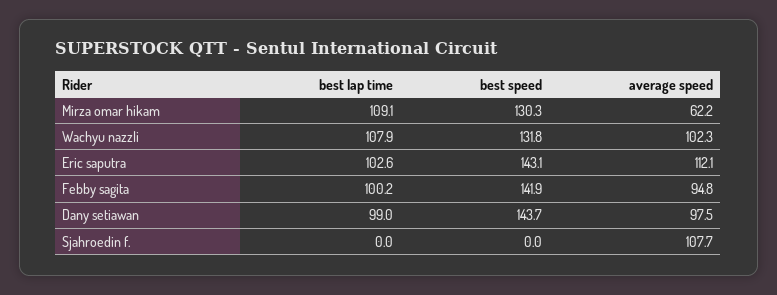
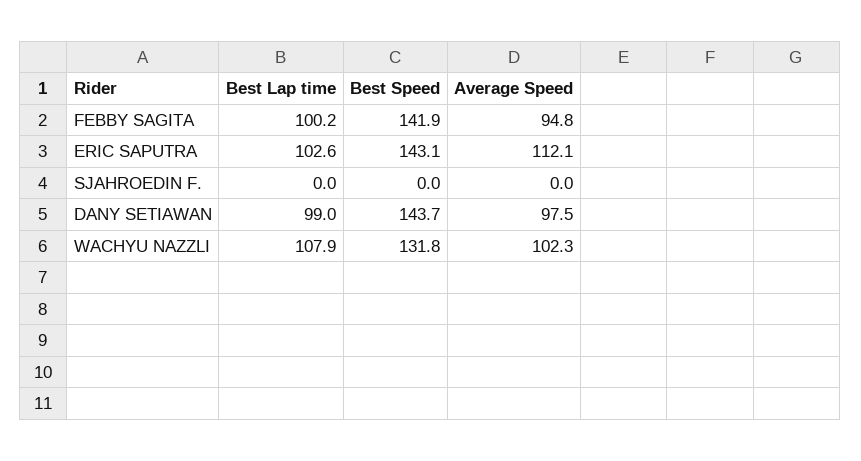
  {
    "best lap time": {
-     "Mirza omar hikam": 109.1,
      "Wachyu nazzli": 107.9,
      "Eric saputra": 102.6,
      "Febby sagita": 100.2,
      "Dany setiawan": 99,
      "Sjahroedin f.": 0
    },
    "best speed": {
-     "Mirza omar hikam": 130.3,
      "Wachyu nazzli": 131.8,
      "Eric saputra": 143.1,
      "Febby sagita": 141.9,
      "Dany setiawan": 143.7,
      "Sjahroedin f.": 0
    },
    "average speed": {
-     "Mirza omar hikam": 62.2,
      "Wachyu nazzli": 102.3,
      "Eric saputra": 112.1,
      "Febby sagita": 94.8,
      "Dany setiawan": 97.5,
-     "Sjahroedin f.": 107.7
+     "Sjahroedin f.": 0
    }
  }

